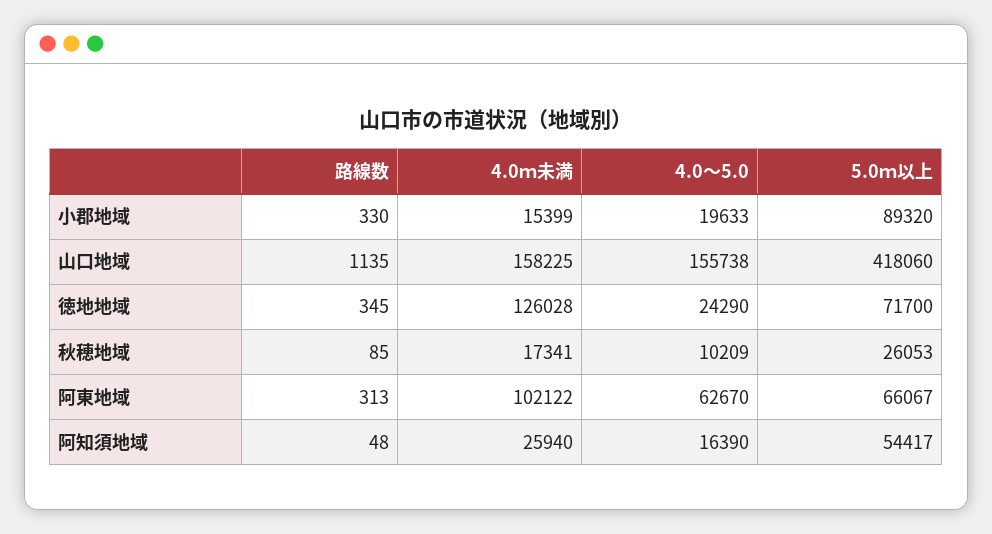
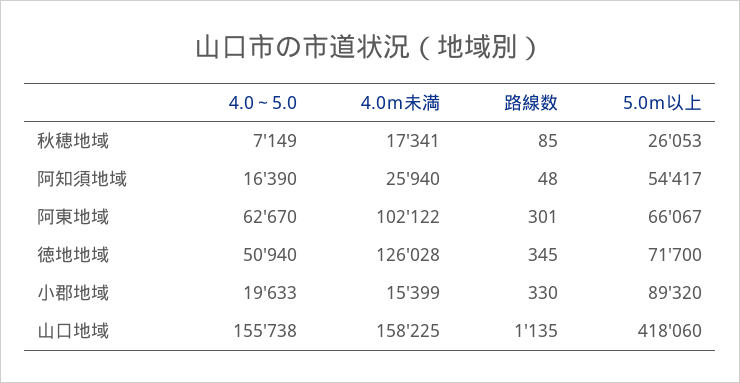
  {
    "路線数": {
      "小郡地域": 330,
      "山口地域": 1135,
      "徳地地域": 345,
      "秋穂地域": 85,
-     "阿東地域": 313,
+     "阿東地域": 301,
      "阿知須地域": 48
    },
    "4.0ｍ未満": {
      "小郡地域": 15399,
      "山口地域": 158225,
      "徳地地域": 126028,
      "秋穂地域": 17341,
      "阿東地域": 102122,
      "阿知須地域": 25940
    },
    "4.0～5.0": {
      "小郡地域": 19633,
      "山口地域": 155738,
-     "徳地地域": 24290,
+     "徳地地域": 50940,
-     "秋穂地域": 10209,
+     "秋穂地域": 7149,
      "阿東地域": 62670,
      "阿知須地域": 16390
    },
    "5.0ｍ以上": {
      "小郡地域": 89320,
      "山口地域": 418060,
      "徳地地域": 71700,
      "秋穂地域": 26053,
      "阿東地域": 66067,
      "阿知須地域": 54417
    }
  }

